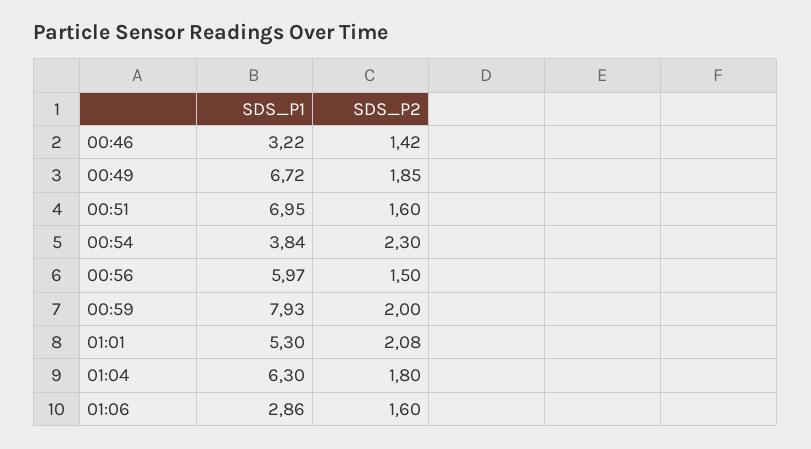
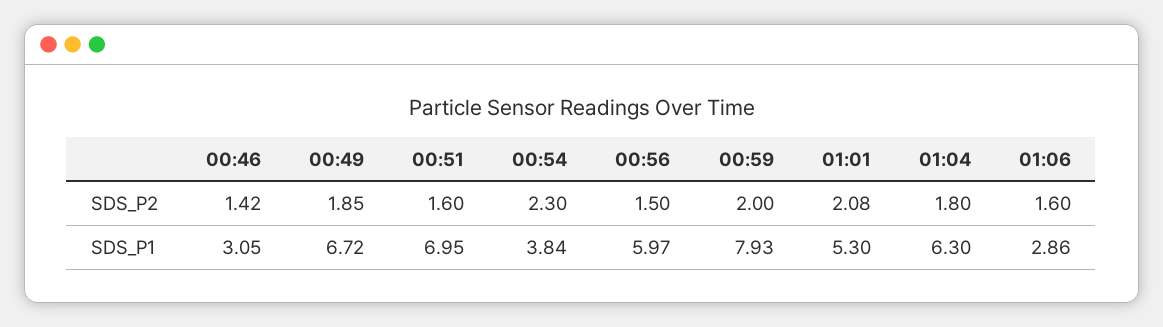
  {
    "SDS_P1": {
-     "00:46": 3.22,
+     "00:46": 3.05,
      "00:49": 6.72,
      "00:51": 6.95,
      "00:54": 3.84,
      "00:56": 5.97,
      "00:59": 7.93,
      "01:01": 5.3,
      "01:04": 6.3,
      "01:06": 2.86
    },
    "SDS_P2": {
      "00:46": 1.42,
      "00:49": 1.85,
      "00:51": 1.6,
      "00:54": 2.3,
      "00:56": 1.5,
      "00:59": 2,
      "01:01": 2.08,
      "01:04": 1.8,
      "01:06": 1.6
    }
  }

